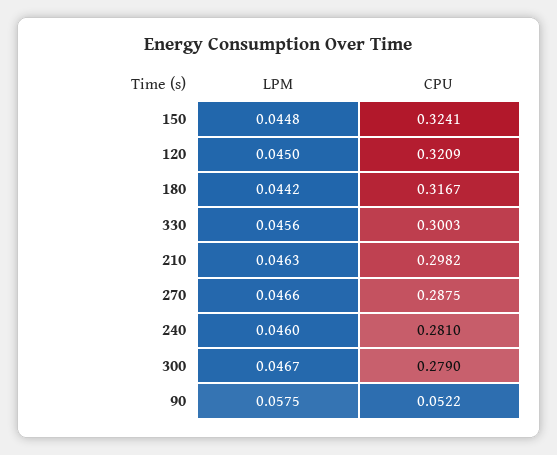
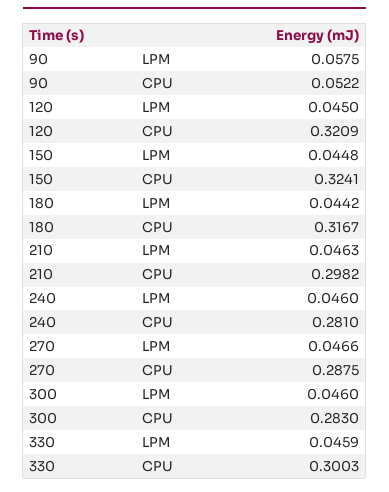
  {
    "LPM": {
      "150": 0.0448,
      "120": 0.045,
      "180": 0.0442,
-     "330": 0.0456,
+     "330": 0.0459,
      "210": 0.0463,
      "270": 0.0466,
      "240": 0.046,
-     "300": 0.0467,
+     "300": 0.046,
      "90": 0.0575
    },
    "CPU": {
      "150": 0.3241,
      "120": 0.3209,
      "180": 0.3167,
      "330": 0.3003,
      "210": 0.2982,
      "270": 0.2875,
      "240": 0.281,
-     "300": 0.279,
+     "300": 0.283,
      "90": 0.0522
    }
  }

